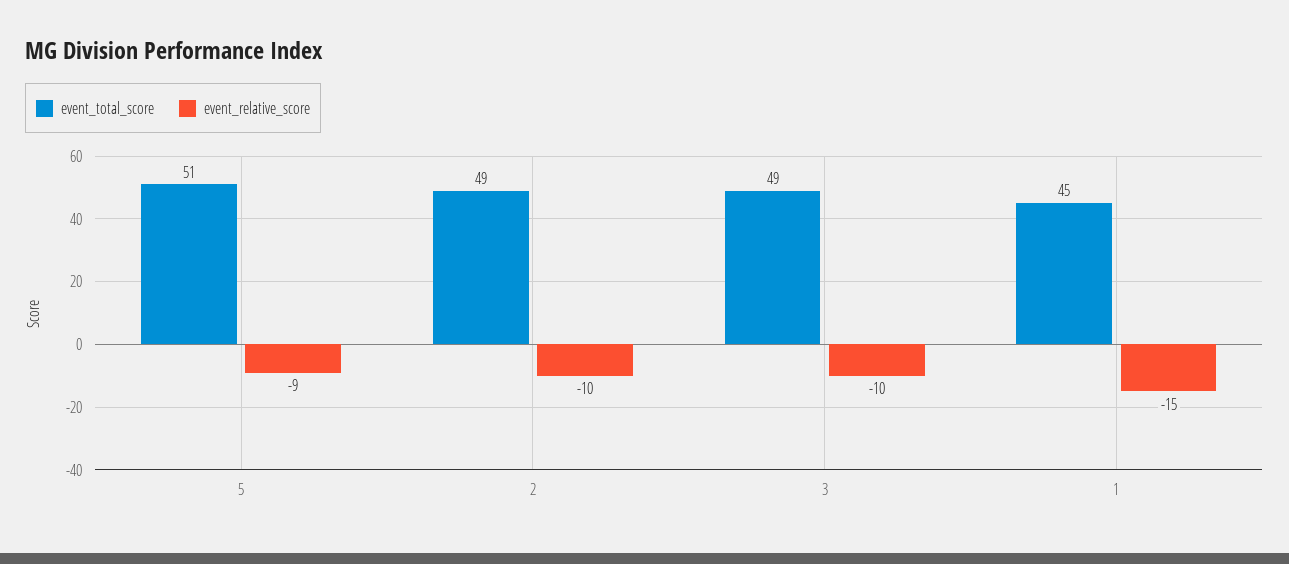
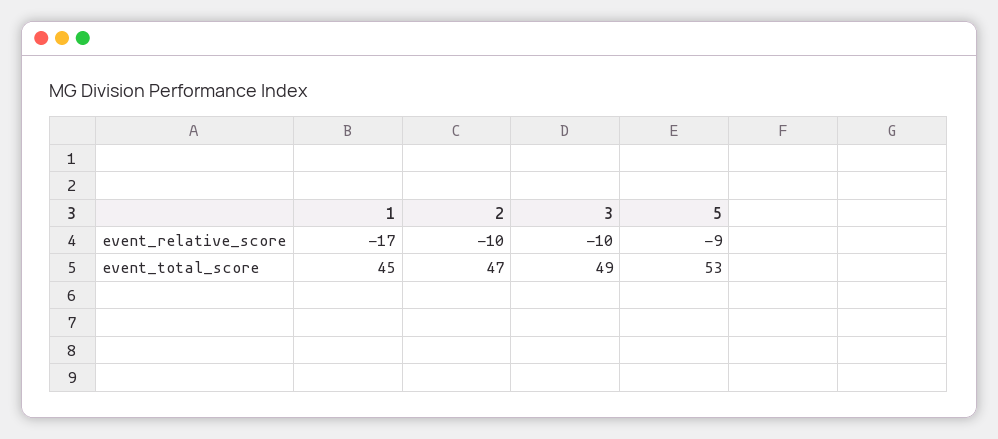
  {
    "event_total_score": {
-     "5": 51,
+     "5": 53,
-     "2": 49,
+     "2": 47,
      "3": 49,
      "1": 45
    },
    "event_relative_score": {
      "5": -9,
      "2": -10,
      "3": -10,
-     "1": -15
+     "1": -17
    }
  }

